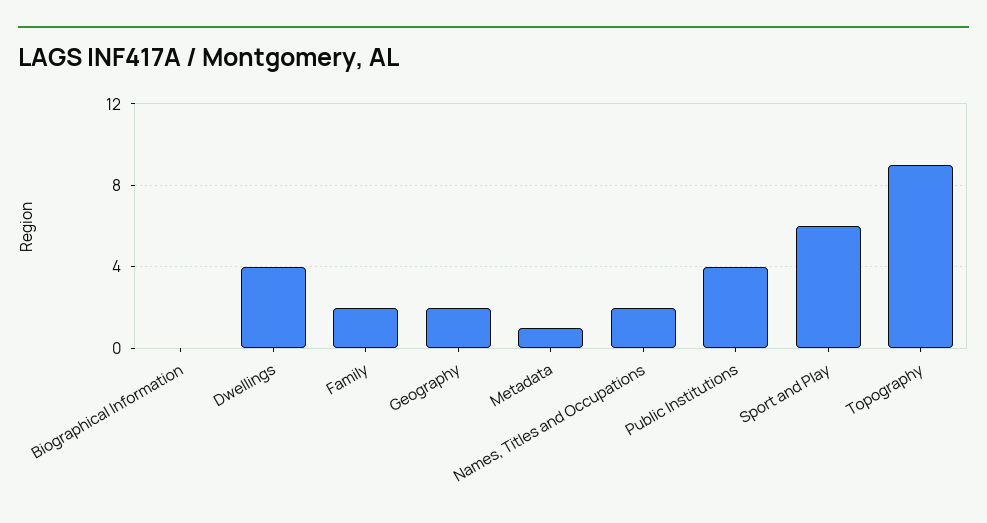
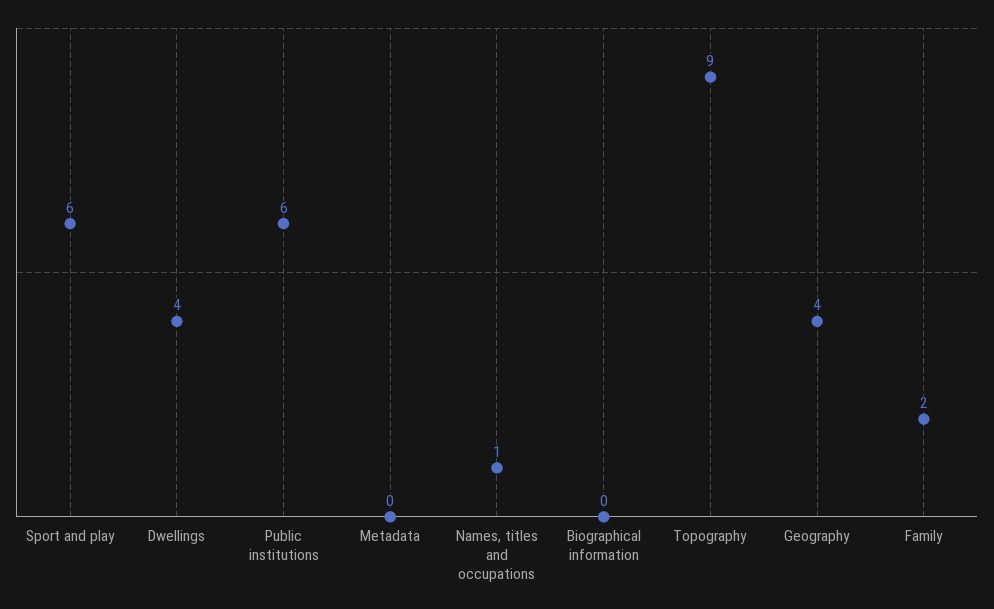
  {
    "Biographical Information": 0,
    "Dwellings": 4,
    "Family": 2,
-   "Geography": 2,
+   "Geography": 4,
-   "Metadata": 1,
+   "Metadata": 0,
-   "Names, Titles and Occupations": 2,
+   "Names, Titles and Occupations": 1,
-   "Public Institutions": 4,
+   "Public Institutions": 6,
    "Sport and Play": 6,
    "Topography": 9
  }

